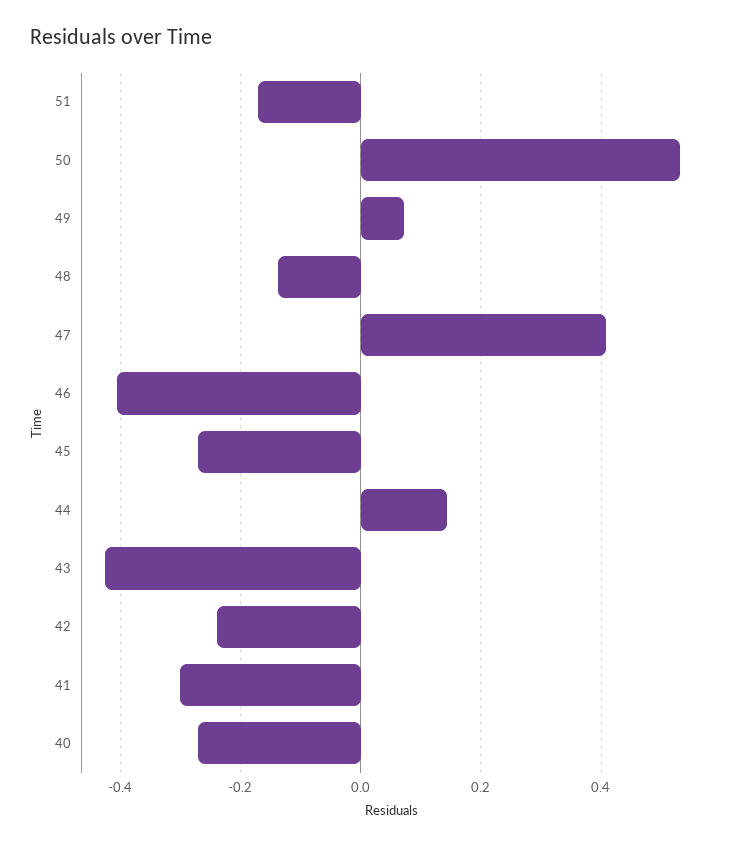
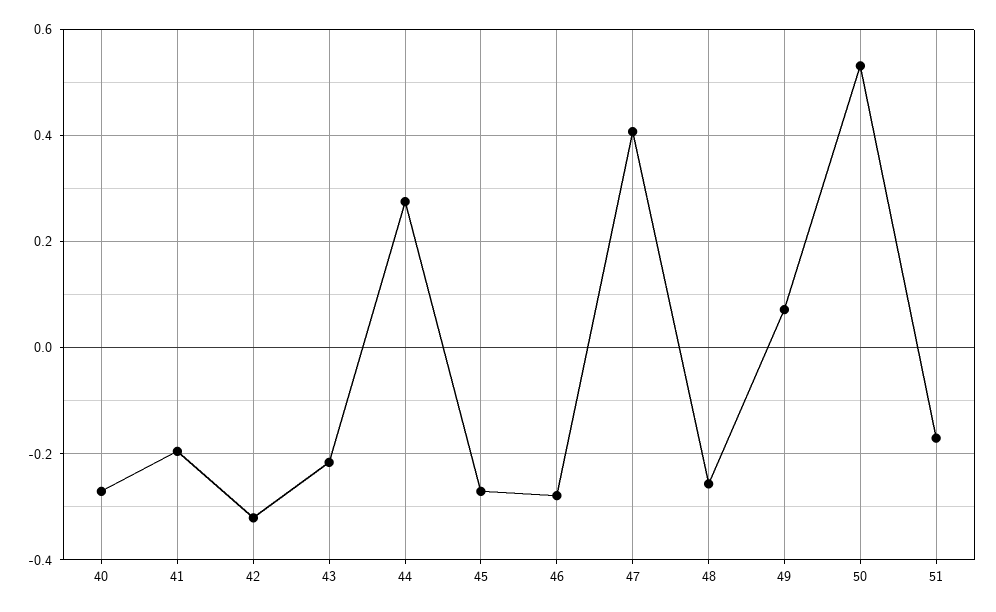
  {
    "51": -0.18,
    "50": 0.54,
    "49": 0.08,
-   "48": -0.14,
+   "48": -0.26,
    "47": 0.4,
-   "46": -0.4,
+   "46": -0.28,
    "45": -0.28,
-   "44": 0.14,
+   "44": 0.28,
-   "43": -0.42,
+   "43": -0.22,
-   "42": -0.24,
+   "42": -0.32,
-   "41": -0.3,
+   "41": -0.2,
    "40": -0.28
  }

